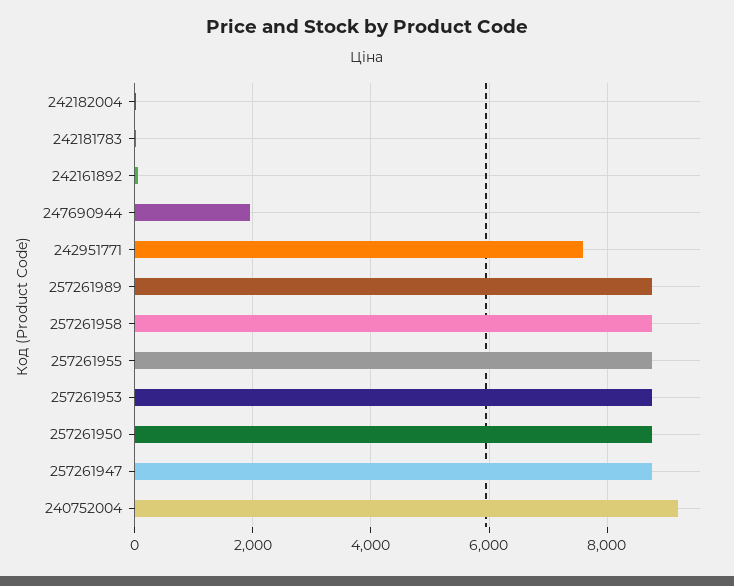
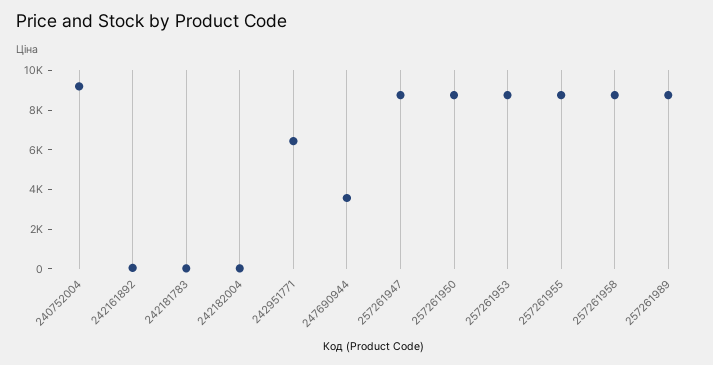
  {
    "242182004": 0,
    "242181783": 0,
    "242161892": 0,
-   "247690944": 2000,
+   "247690944": 3500,
-   "242951771": 7600,
+   "242951771": 6500,
    "257261989": 8800,
    "257261958": 8800,
    "257261955": 8800,
    "257261953": 8800,
    "257261950": 8800,
    "257261947": 8800,
    "240752004": 9200
  }

